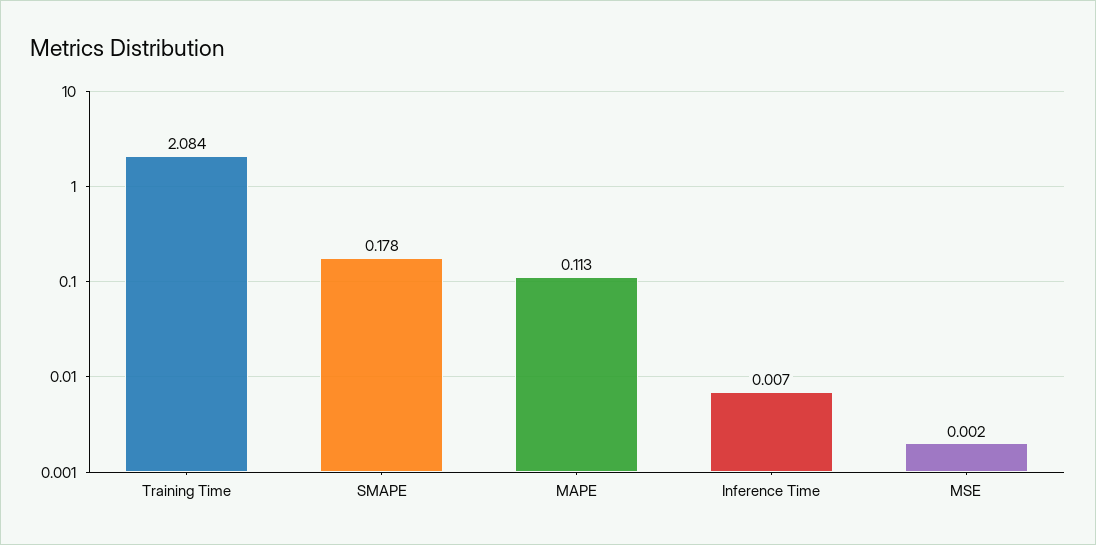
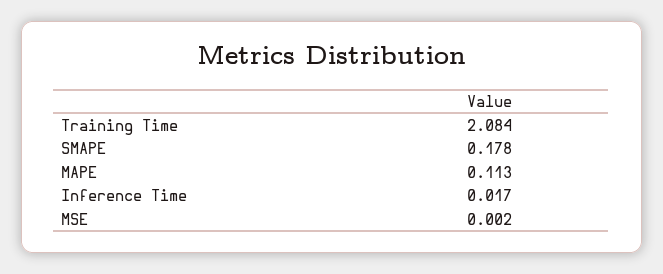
  {
    "Training Time": 2.084,
    "SMAPE": 0.178,
    "MAPE": 0.113,
-   "Inference Time": 0.007,
+   "Inference Time": 0.017,
    "MSE": 0.002
  }

